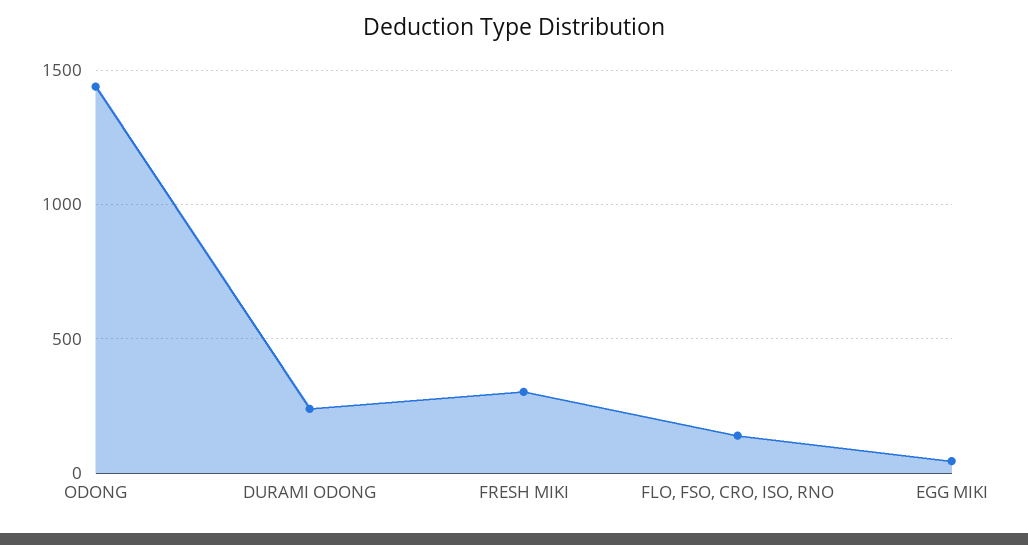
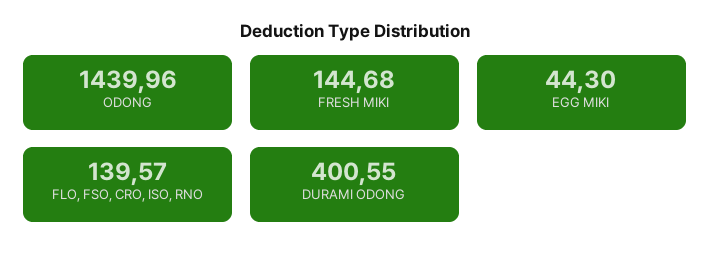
  {
    "ODONG": 1439.96,
-   "DURAMI ODONG": 250,
+   "DURAMI ODONG": 400.55,
-   "FRESH MIKI": 300,
+   "FRESH MIKI": 144.68,
    "FLO, FSO, CRO, ISO, RNO": 139.57,
    "EGG MIKI": 44.3
  }

